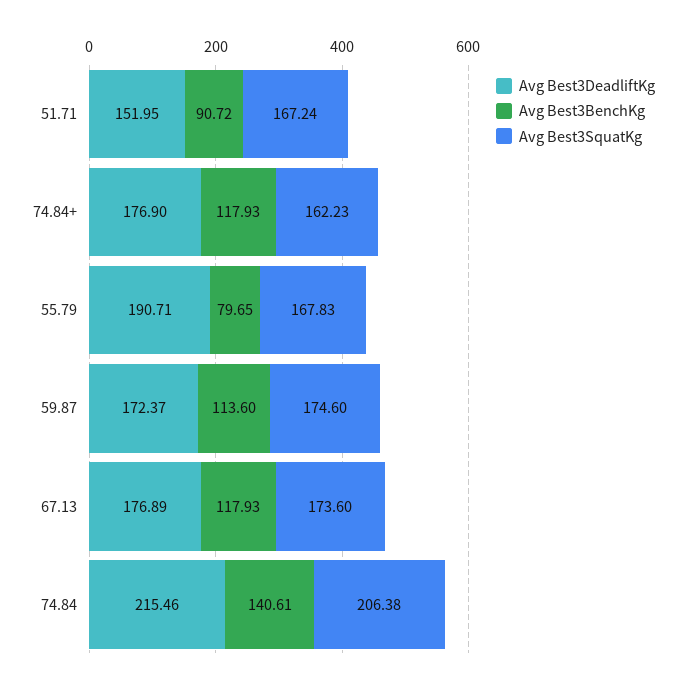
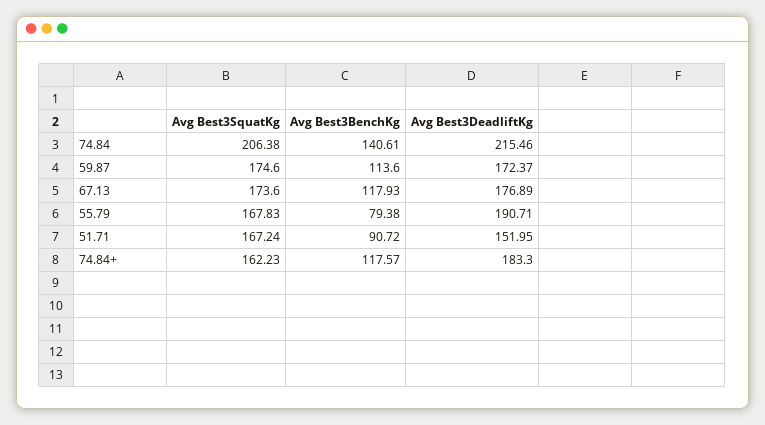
  {
    "Avg Best3DeadliftKg": {
      "51.71": 151.95,
-     "74.84+": 176.9,
+     "74.84+": 183.3,
      "55.79": 190.71,
      "59.87": 172.37,
      "67.13": 176.89,
      "74.84": 215.46
    },
    "Avg Best3BenchKg": {
      "51.71": 90.72,
-     "74.84+": 117.93,
+     "74.84+": 117.57,
-     "55.79": 79.65,
+     "55.79": 79.38,
      "59.87": 113.6,
      "67.13": 117.93,
      "74.84": 140.61
    },
    "Avg Best3SquatKg": {
      "51.71": 167.24,
      "74.84+": 162.23,
      "55.79": 167.83,
      "59.87": 174.6,
      "67.13": 173.6,
      "74.84": 206.38
    }
  }

